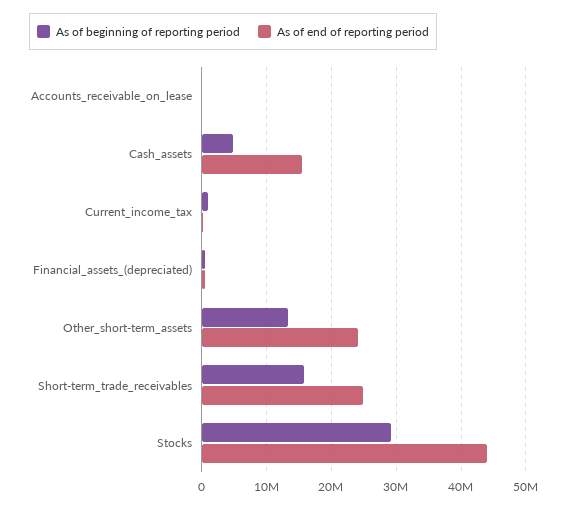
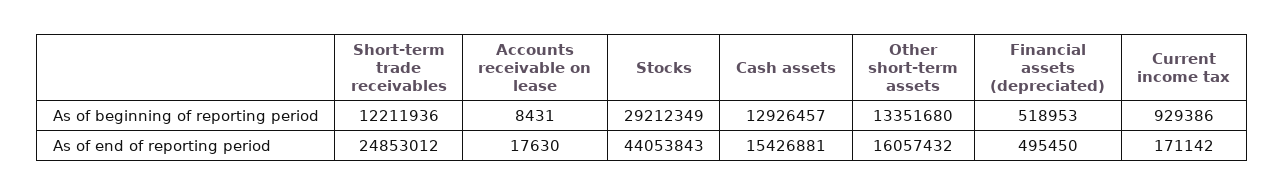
  {
    "As of beginning of reporting period": {
      "Accounts_receivable_on_lease": 8431,
-     "Cash_assets": 5000000,
+     "Cash_assets": 12926457,
      "Current_income_tax": 929386,
      "Financial_assets_(depreciated)": 518953,
      "Other_short-term_assets": 13351680,
-     "Short-term_trade_receivables": 16000000,
+     "Short-term_trade_receivables": 12211936,
      "Stocks": 29212349
    },
    "As of end of reporting period": {
      "Accounts_receivable_on_lease": 17630,
      "Cash_assets": 15426881,
      "Current_income_tax": 171142,
      "Financial_assets_(depreciated)": 495450,
-     "Other_short-term_assets": 24000000,
+     "Other_short-term_assets": 16057432,
      "Short-term_trade_receivables": 24853012,
      "Stocks": 44053843
    }
  }

